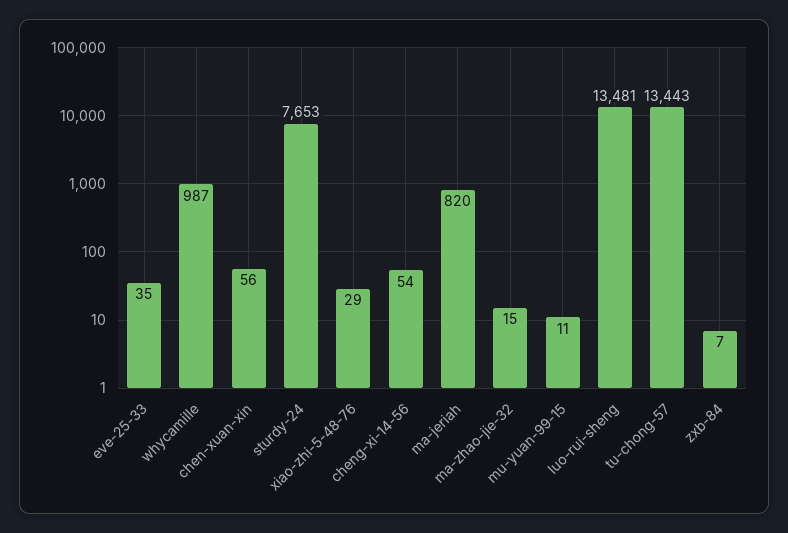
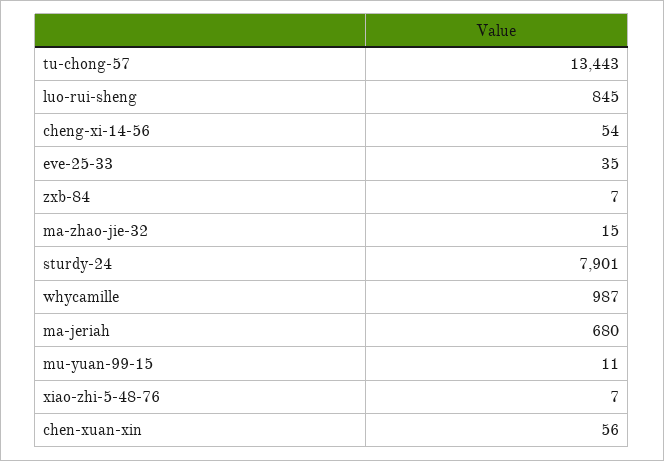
  {
    "eve-25-33": 35,
    "whycamille": 987,
    "chen-xuan-xin": 56,
-   "sturdy-24": 7653,
+   "sturdy-24": 7901,
-   "xiao-zhi-5-48-76": 29,
+   "xiao-zhi-5-48-76": 7,
    "cheng-xi-14-56": 54,
-   "ma-jeriah": 820,
+   "ma-jeriah": 680,
    "ma-zhao-jie-32": 15,
    "mu-yuan-99-15": 11,
-   "luo-rui-sheng": 13481,
+   "luo-rui-sheng": 845,
    "tu-chong-57": 13443,
    "zxb-84": 7
  }

